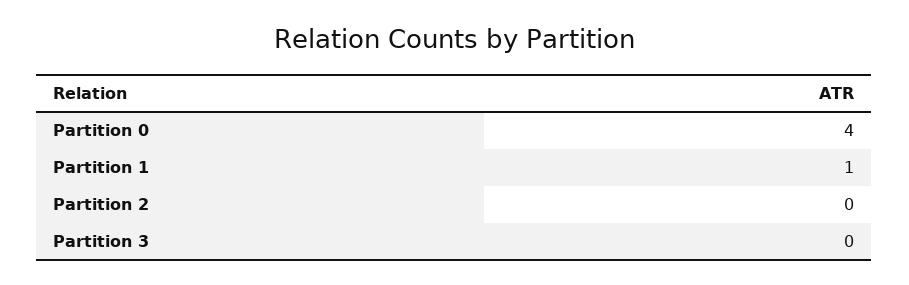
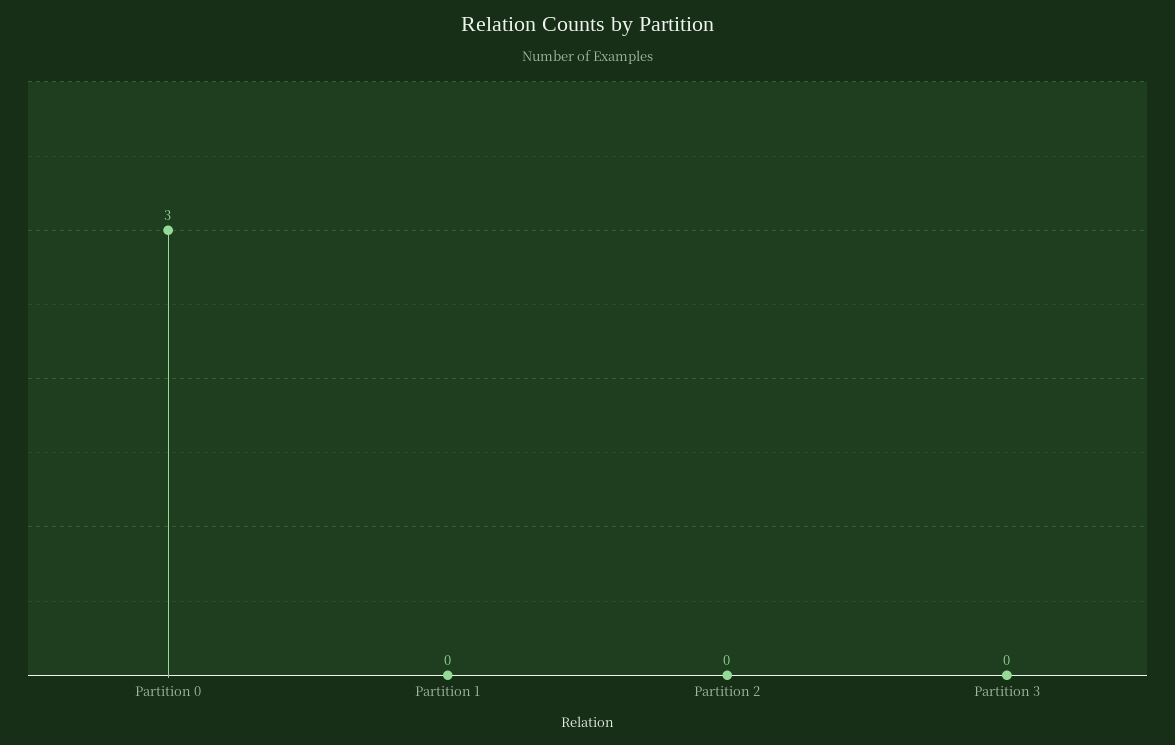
  {
-   "Partition 0": 4,
+   "Partition 0": 3,
-   "Partition 1": 1,
+   "Partition 1": 0,
    "Partition 2": 0,
    "Partition 3": 0
  }

